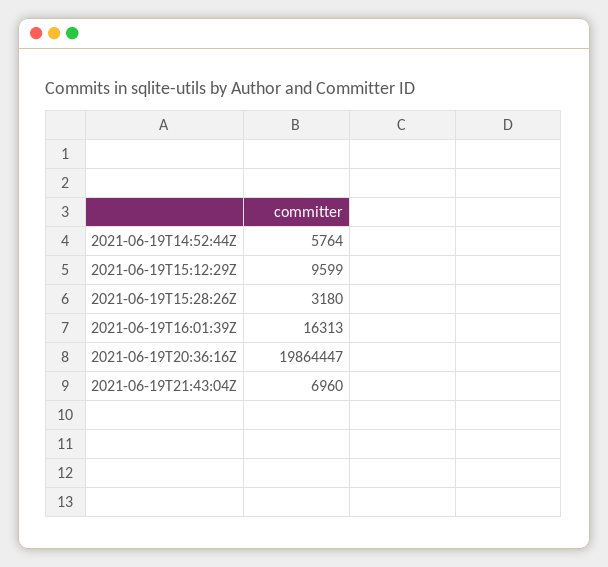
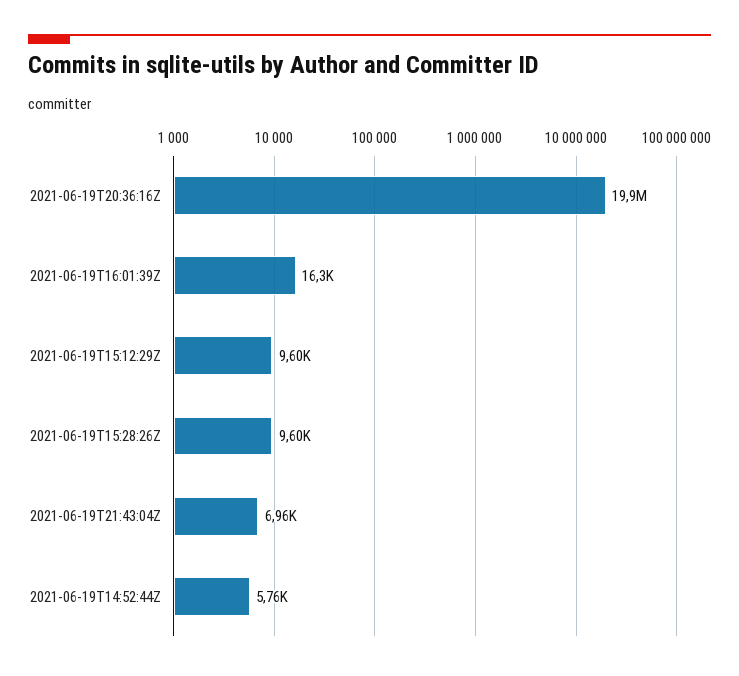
  {
    "2021-06-19T14:52:44Z": 5764,
    "2021-06-19T15:12:29Z": 9599,
-   "2021-06-19T15:28:26Z": 3180,
+   "2021-06-19T15:28:26Z": 9600,
    "2021-06-19T16:01:39Z": 16313,
    "2021-06-19T20:36:16Z": 19864447,
    "2021-06-19T21:43:04Z": 6960
  }

